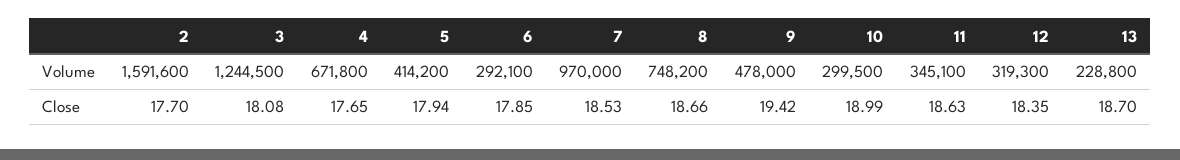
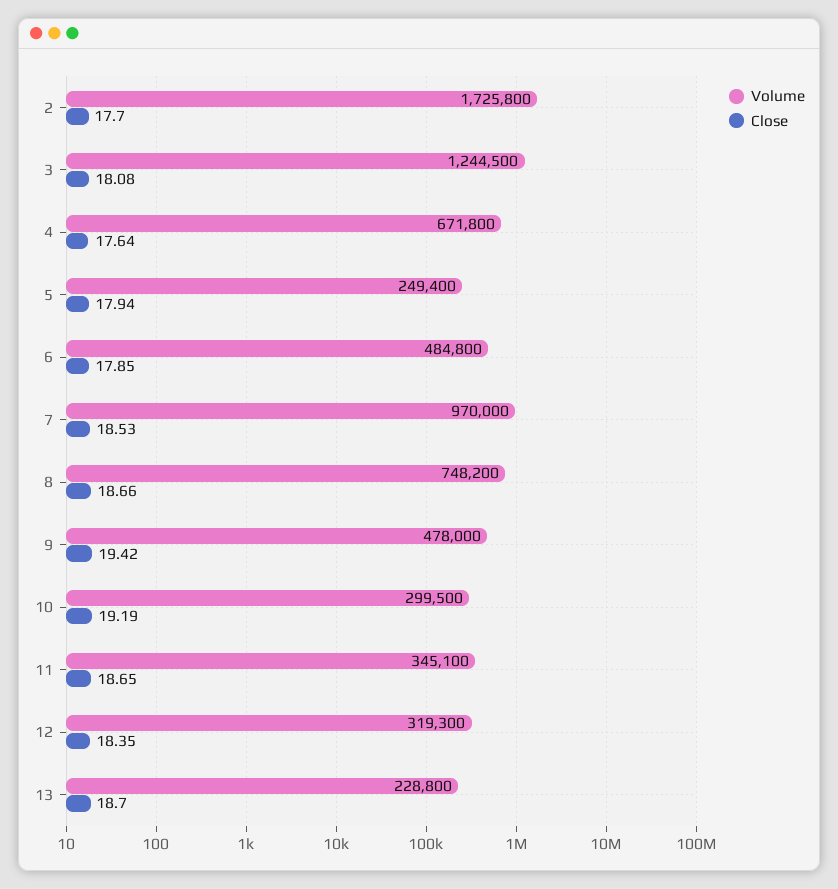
  {
    "Volume": {
-     "2": 1591600,
+     "2": 1725800,
      "3": 1244500,
      "4": 671800,
-     "5": 414200,
+     "5": 249400,
-     "6": 292100,
+     "6": 484800,
      "7": 970000,
      "8": 748200,
      "9": 478000,
      "10": 299500,
      "11": 345100,
      "12": 319300,
      "13": 228800
    },
    "Close": {
      "2": 17.7,
      "3": 18.08,
-     "4": 17.65,
+     "4": 17.64,
      "5": 17.94,
      "6": 17.85,
      "7": 18.53,
      "8": 18.66,
      "9": 19.42,
-     "10": 18.99,
+     "10": 19.19,
-     "11": 18.63,
+     "11": 18.65,
      "12": 18.35,
      "13": 18.7
    }
  }

